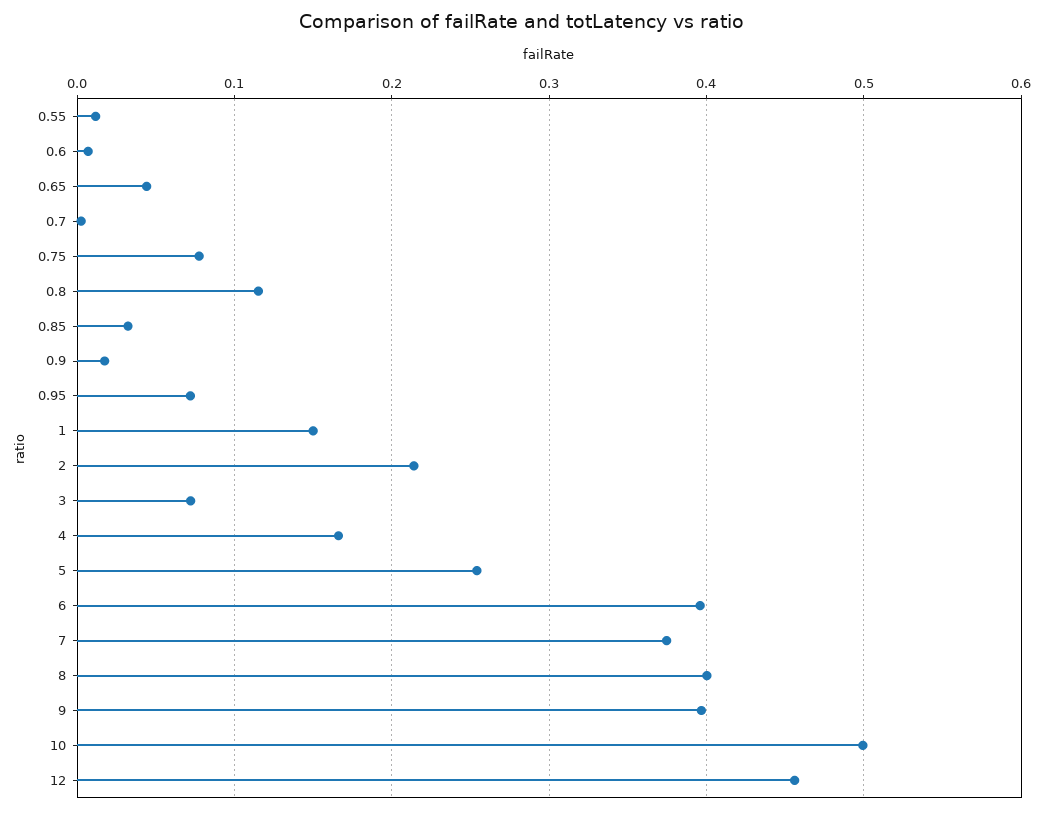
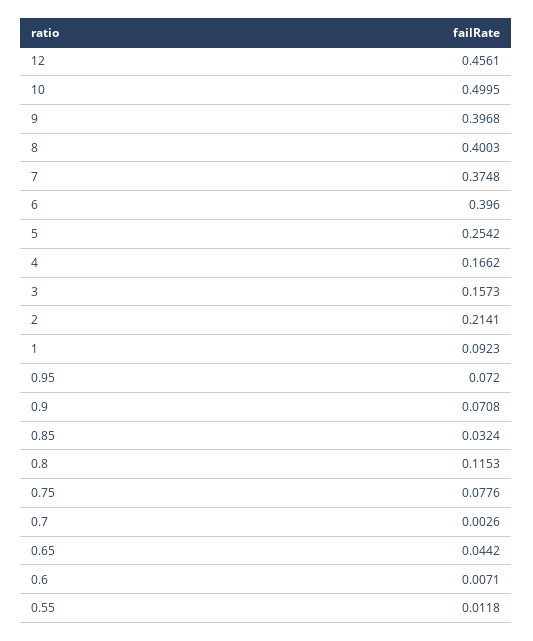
  {
    "0.55": 0.0118,
    "0.6": 0.0071,
    "0.65": 0.0442,
    "0.7": 0.0026,
    "0.75": 0.0776,
    "0.8": 0.1153,
    "0.85": 0.0324,
-   "0.9": 0.02,
+   "0.9": 0.0708,
    "0.95": 0.072,
-   "1": 0.15,
+   "1": 0.0923,
    "2": 0.2141,
-   "3": 0.07,
+   "3": 0.1573,
    "4": 0.1662,
    "5": 0.2542,
    "6": 0.396,
    "7": 0.3748,
    "8": 0.4003,
    "9": 0.3968,
    "10": 0.4995,
    "12": 0.4561
  }

